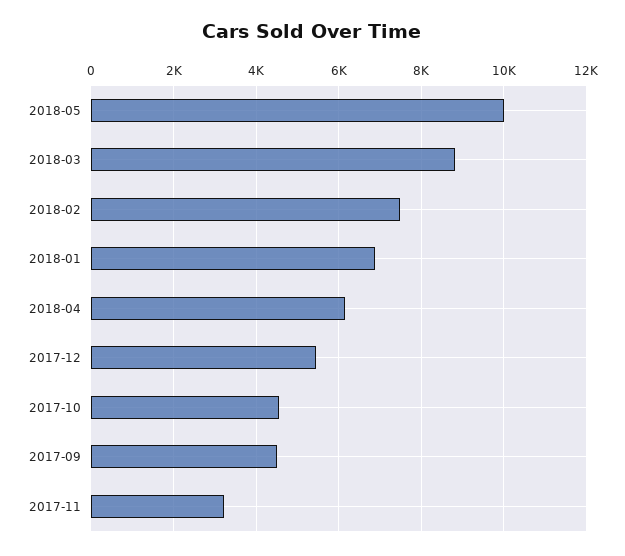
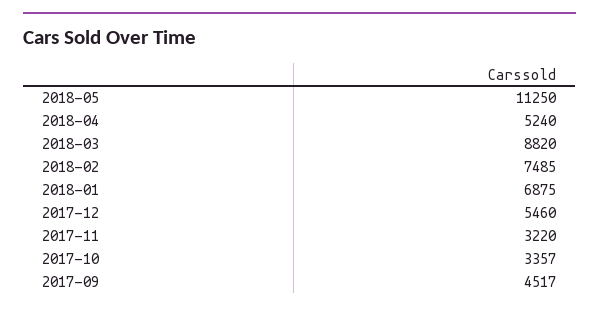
  {
-   "2018-05": 10000,
+   "2018-05": 11250,
    "2018-03": 8820,
    "2018-02": 7485,
    "2018-01": 6875,
-   "2018-04": 6200,
+   "2018-04": 5240,
    "2017-12": 5460,
-   "2017-10": 4600,
+   "2017-10": 3357,
    "2017-09": 4517,
    "2017-11": 3220
  }

